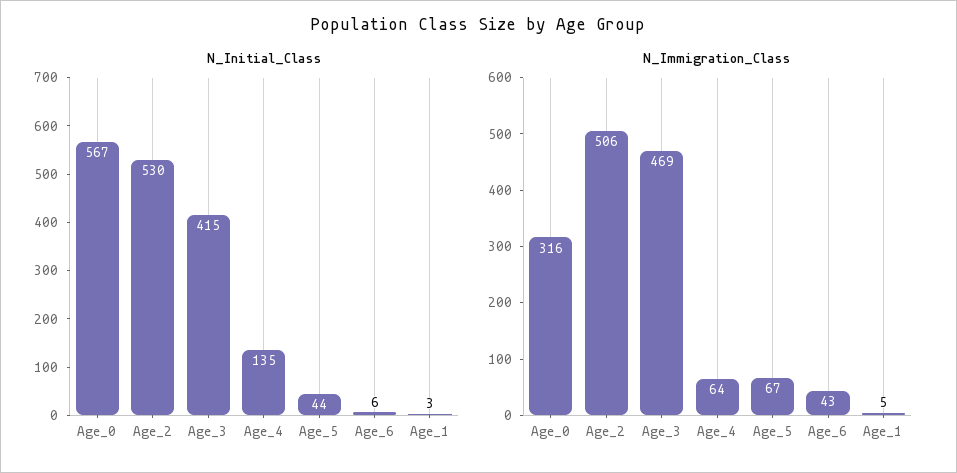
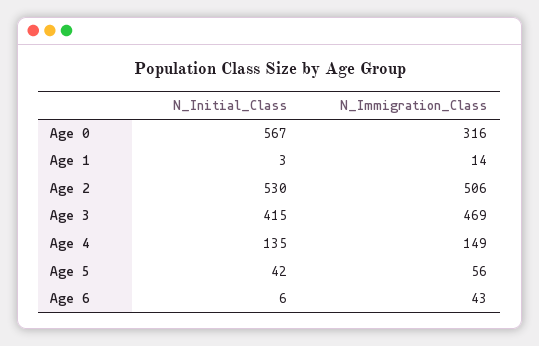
  {
    "N_Initial_Class": {
      "Age_0": 567,
      "Age_2": 530,
      "Age_3": 415,
      "Age_4": 135,
-     "Age_5": 44,
+     "Age_5": 42,
      "Age_6": 6,
      "Age_1": 3
    },
    "N_Immigration_Class": {
      "Age_0": 316,
      "Age_2": 506,
      "Age_3": 469,
-     "Age_4": 64,
+     "Age_4": 149,
-     "Age_5": 67,
+     "Age_5": 56,
      "Age_6": 43,
-     "Age_1": 5
+     "Age_1": 14
    }
  }

